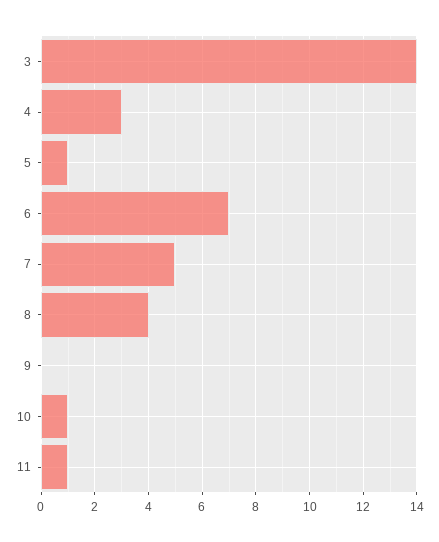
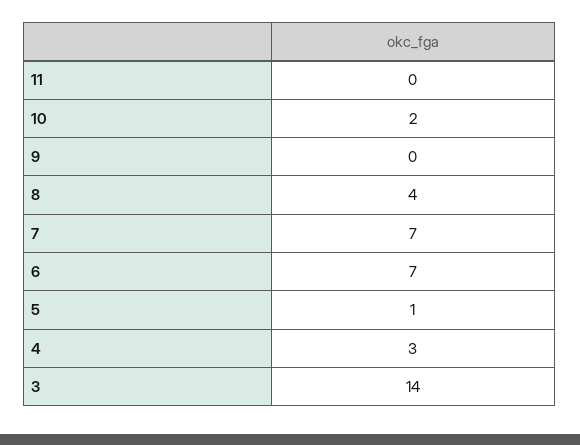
  {
    "3": 14,
    "4": 3,
    "5": 1,
    "6": 7,
-   "7": 5,
+   "7": 7,
    "8": 4,
    "9": 0,
-   "10": 1,
+   "10": 2,
-   "11": 1
+   "11": 0
  }

